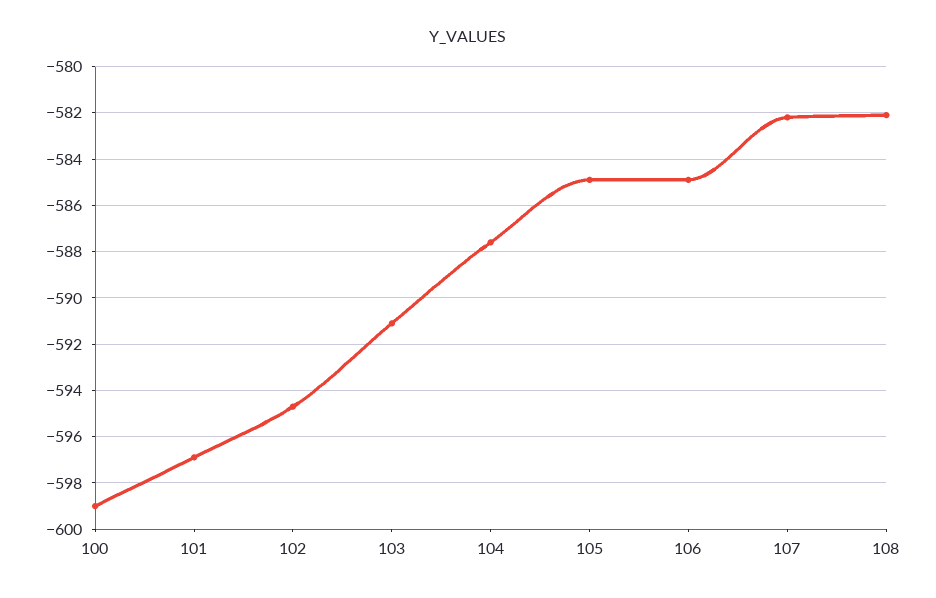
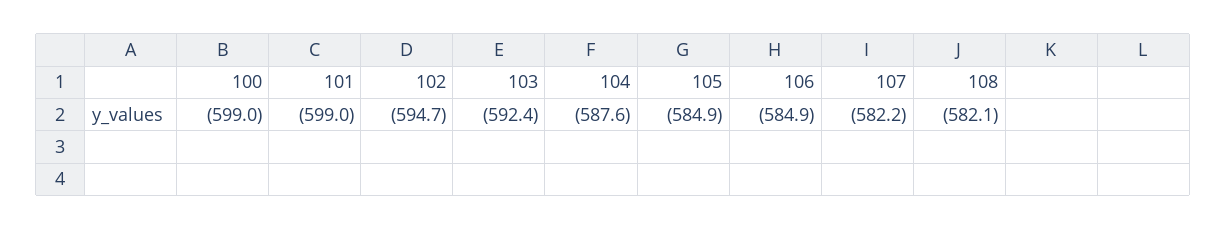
  {
    "100": -599,
-   "101": -597,
+   "101": -599,
    "102": -594.7,
-   "103": -591,
+   "103": -592.4,
    "104": -587.6,
    "105": -584.9,
    "106": -584.9,
    "107": -582.2,
    "108": -582.1
  }

